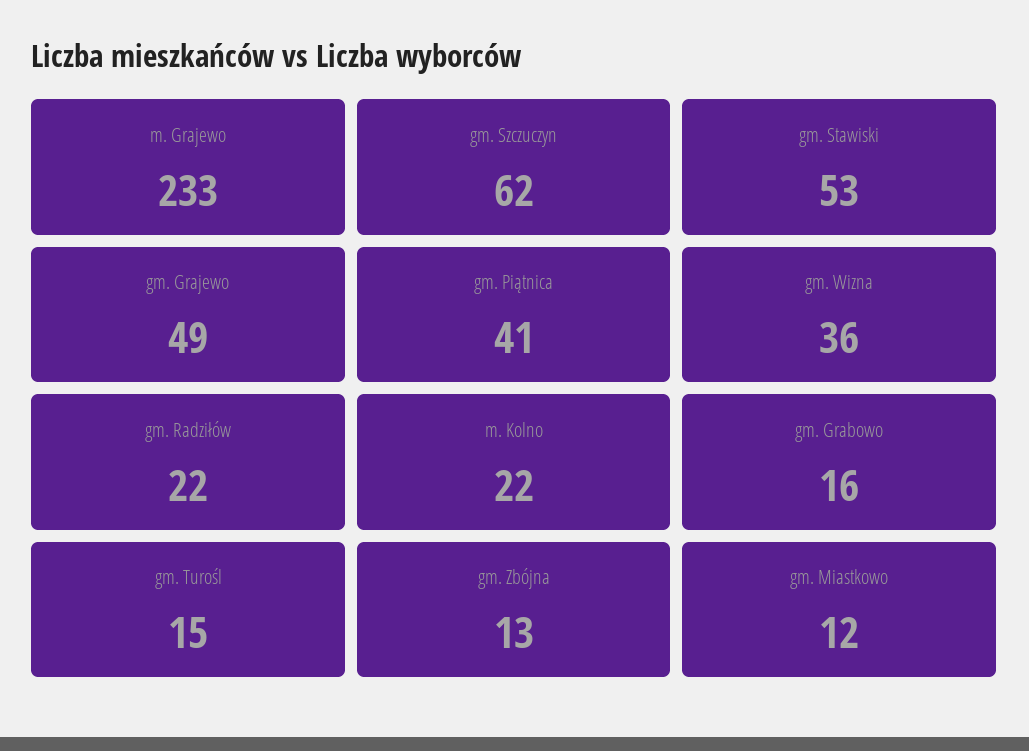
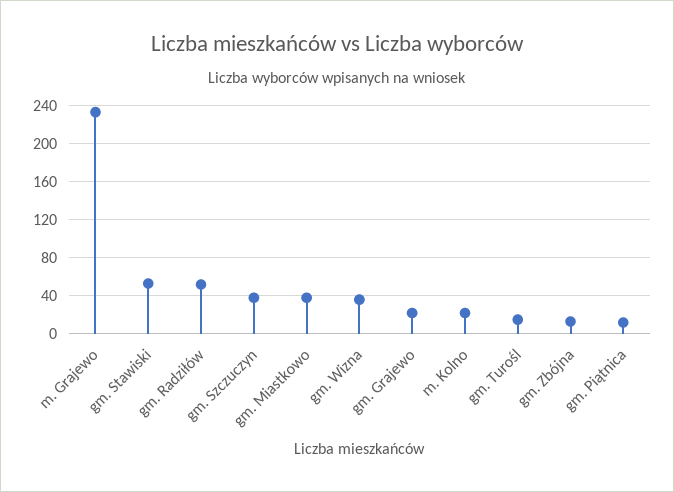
  {
    "m. Grajewo": 233,
-   "gm. Szczuczyn": 62,
+   "gm. Szczuczyn": 40,
    "gm. Stawiski": 53,
-   "gm. Grajewo": 49,
+   "gm. Grajewo": 20,
-   "gm. Piątnica": 41,
+   "gm. Piątnica": 10,
    "gm. Wizna": 36,
-   "gm. Radziłów": 22,
+   "gm. Radziłów": 50,
    "m. Kolno": 22,
-   "gm. Grabowo": 16,
    "gm. Turośl": 15,
    "gm. Zbójna": 13,
-   "gm. Miastkowo": 12
+   "gm. Miastkowo": 40
  }

